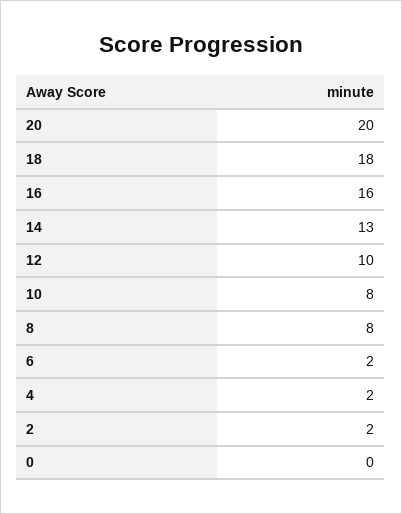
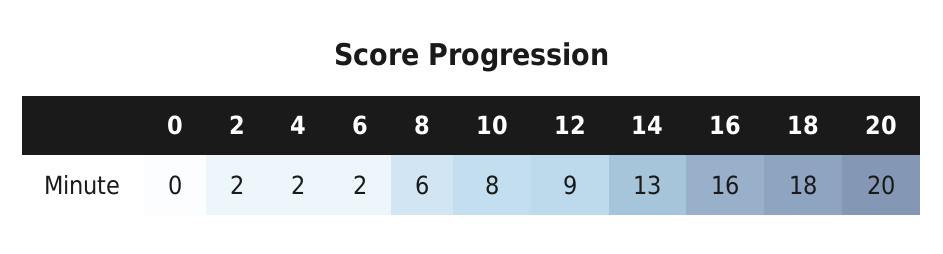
  {
    "20": 20,
    "18": 18,
    "16": 16,
    "14": 13,
-   "12": 10,
+   "12": 9,
    "10": 8,
-   "8": 8,
+   "8": 6,
    "6": 2,
    "4": 2,
    "2": 2,
    "0": 0
  }

